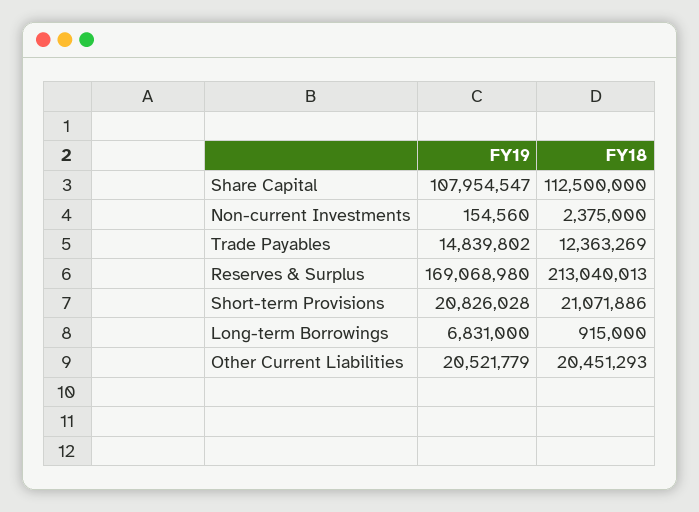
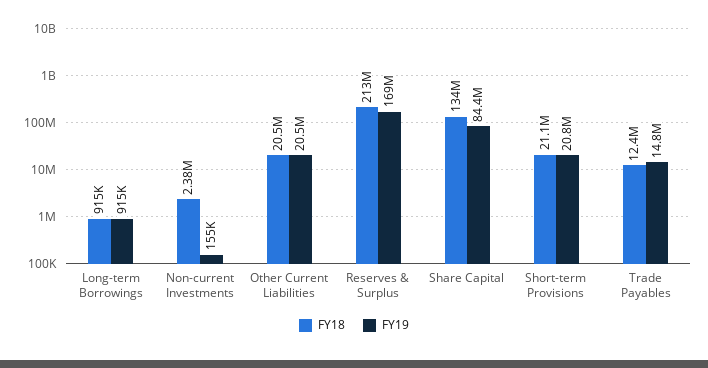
  {
    "FY19": {
-     "Share Capital": 107954547,
+     "Share Capital": 84400000,
      "Non-current Investments": 154560,
      "Trade Payables": 14839802,
      "Reserves & Surplus": 169068980,
      "Short-term Provisions": 20826028,
-     "Long-term Borrowings": 6831000,
+     "Long-term Borrowings": 915000,
      "Other Current Liabilities": 20521779
    },
    "FY18": {
-     "Share Capital": 112500000,
+     "Share Capital": 134000000,
      "Non-current Investments": 2375000,
      "Trade Payables": 12363269,
      "Reserves & Surplus": 213040013,
      "Short-term Provisions": 21071886,
      "Long-term Borrowings": 915000,
      "Other Current Liabilities": 20451293
    }
  }

